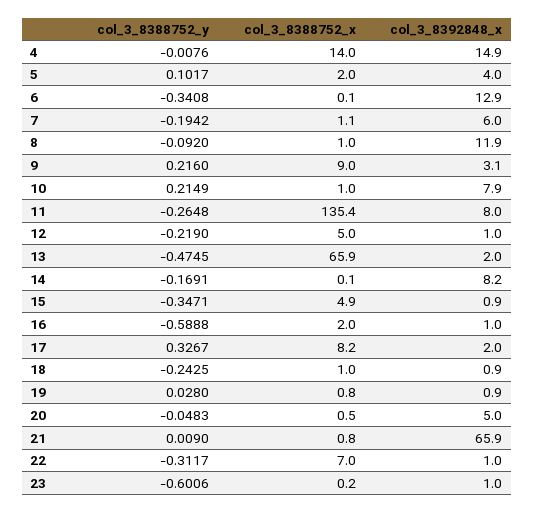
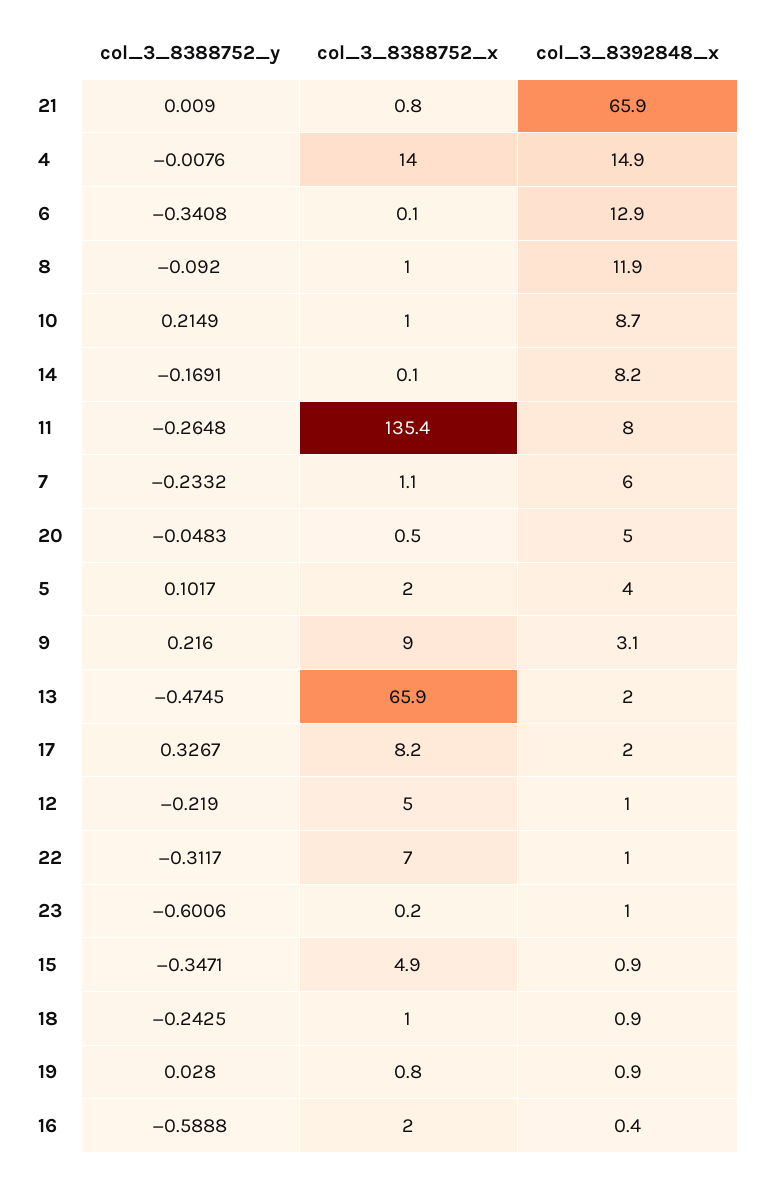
  {
    "col_3_8388752_y": {
      "4": -0.0076,
      "5": 0.1017,
      "6": -0.3408,
-     "7": -0.1942,
+     "7": -0.2332,
      "8": -0.092,
      "9": 0.216,
      "10": 0.2149,
      "11": -0.2648,
      "12": -0.219,
      "13": -0.4745,
      "14": -0.1691,
      "15": -0.3471,
      "16": -0.5888,
      "17": 0.3267,
      "18": -0.2425,
      "19": 0.028,
      "20": -0.0483,
      "21": 0.009,
      "22": -0.3117,
      "23": -0.6006
    },
    "col_3_8388752_x": {
      "4": 14,
      "5": 2,
      "6": 0.1,
      "7": 1.1,
      "8": 1,
      "9": 9,
      "10": 1,
      "11": 135.4,
      "12": 5,
      "13": 65.9,
      "14": 0.1,
      "15": 4.9,
      "16": 2,
      "17": 8.2,
      "18": 1,
      "19": 0.8,
      "20": 0.5,
      "21": 0.8,
      "22": 7,
      "23": 0.2
    },
    "col_3_8392848_x": {
      "4": 14.9,
      "5": 4,
      "6": 12.9,
      "7": 6,
      "8": 11.9,
      "9": 3.1,
-     "10": 7.9,
+     "10": 8.7,
      "11": 8,
      "12": 1,
      "13": 2,
      "14": 8.2,
      "15": 0.9,
-     "16": 1,
+     "16": 0.4,
      "17": 2,
      "18": 0.9,
      "19": 0.9,
      "20": 5,
      "21": 65.9,
      "22": 1,
      "23": 1
    }
  }

